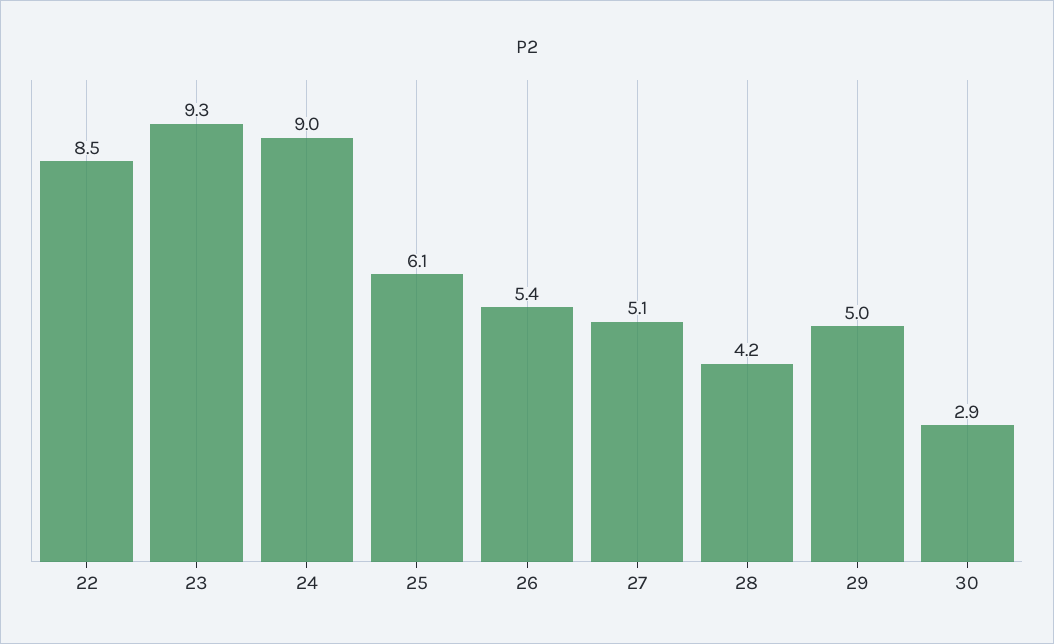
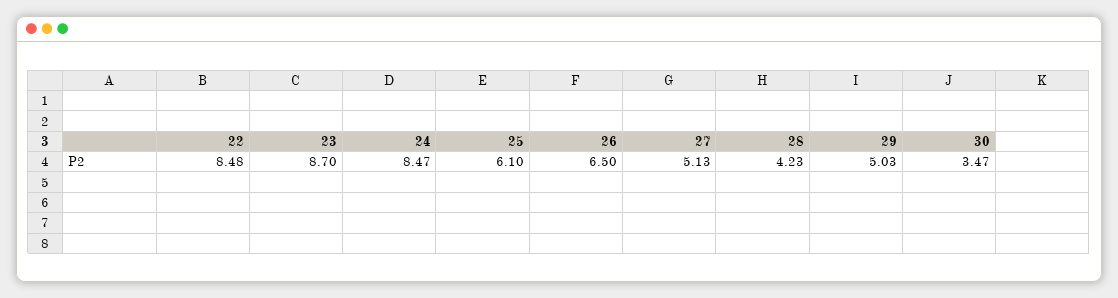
  {
    "22": 8.48,
-   "23": 9.3,
+   "23": 8.7,
-   "24": 9,
+   "24": 8.47,
    "25": 6.1,
-   "26": 5.4,
+   "26": 6.5,
    "27": 5.13,
    "28": 4.23,
    "29": 5.03,
-   "30": 2.9
+   "30": 3.47
  }

